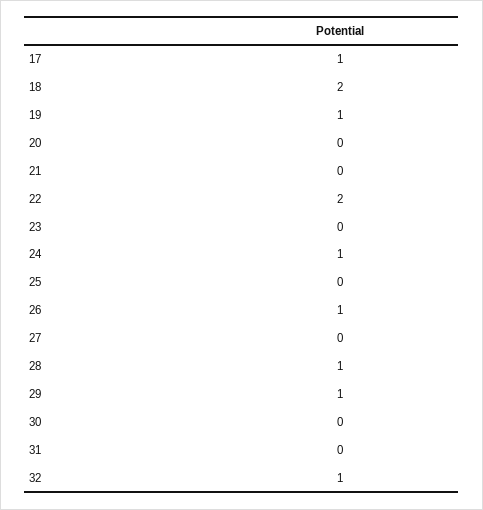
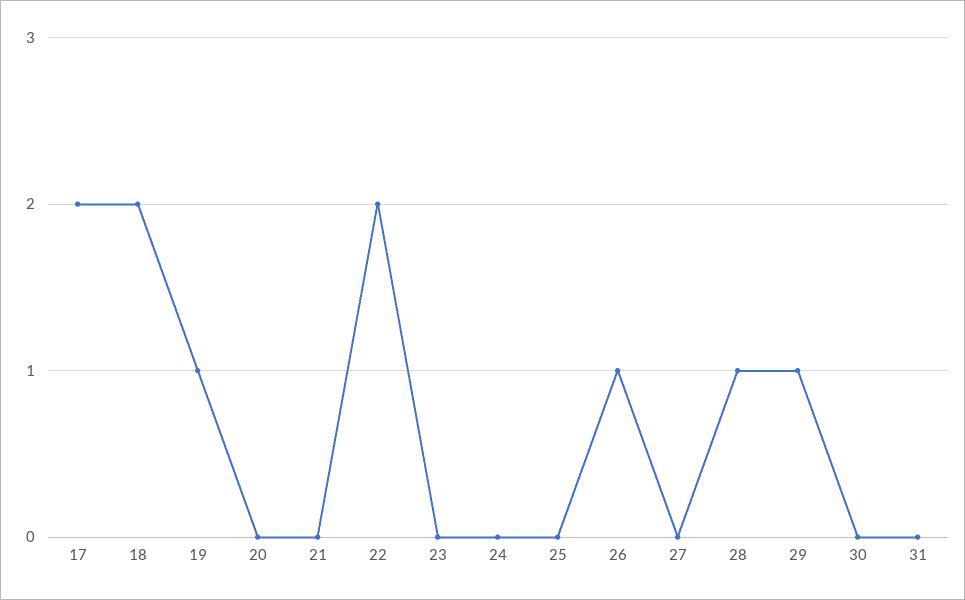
  {
-   "17": 1,
+   "17": 2,
    "18": 2,
    "19": 1,
    "20": 0,
    "21": 0,
    "22": 2,
    "23": 0,
-   "24": 1,
+   "24": 0,
    "25": 0,
    "26": 1,
    "27": 0,
    "28": 1,
    "29": 1,
    "30": 0,
-   "31": 0,
+   "31": 0
-   "32": 1
  }

